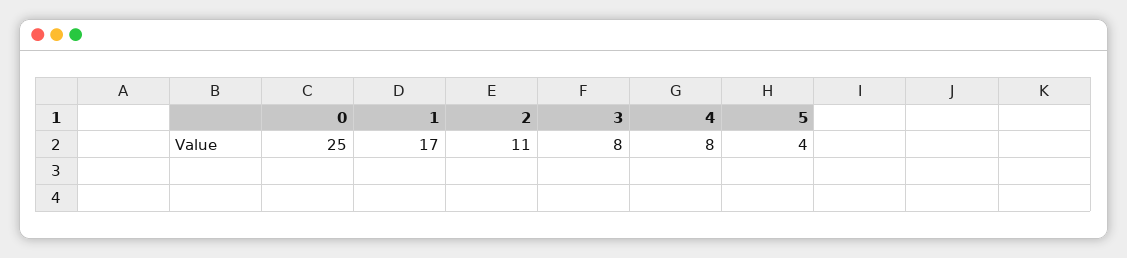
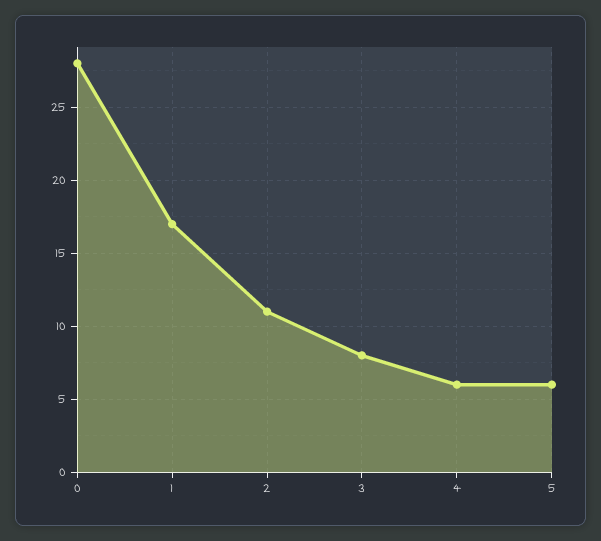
  {
-   "0": 25,
+   "0": 28,
    "1": 17,
    "2": 11,
    "3": 8,
-   "4": 8,
+   "4": 6,
-   "5": 4
+   "5": 6
  }

